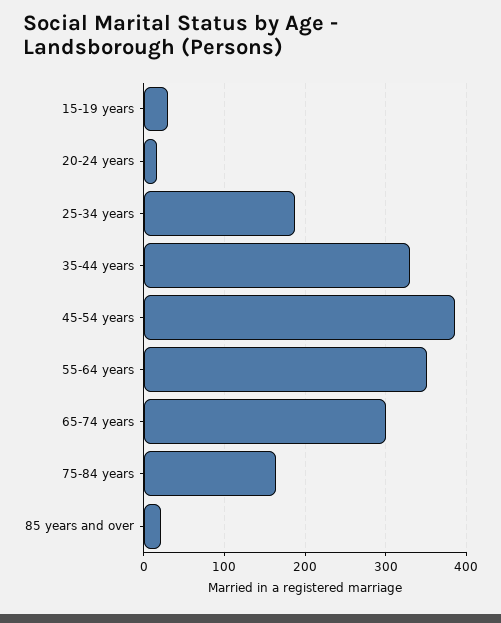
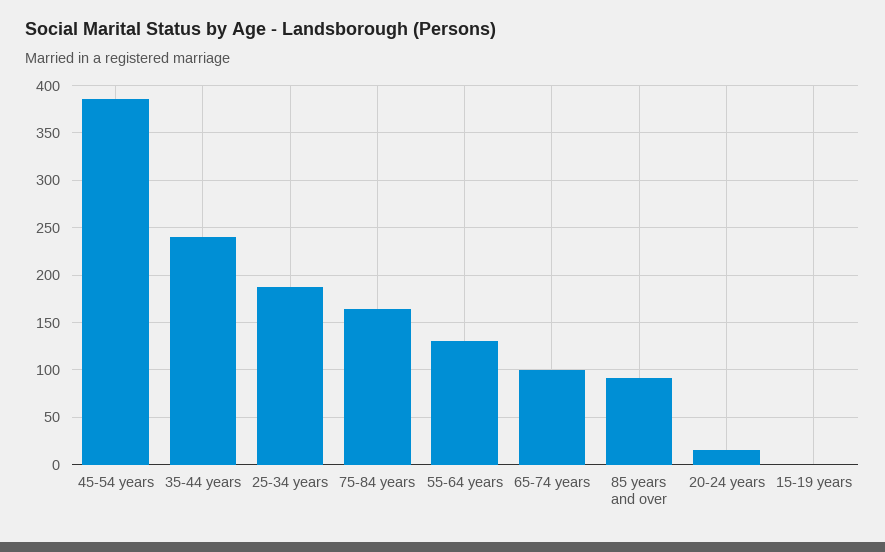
  {
-   "15-19 years": 30,
+   "15-19 years": 0,
    "20-24 years": 20,
    "25-34 years": 190,
-   "35-44 years": 330,
+   "35-44 years": 240,
    "45-54 years": 390,
-   "55-64 years": 350,
+   "55-64 years": 130,
-   "65-74 years": 300,
+   "65-74 years": 100,
    "75-84 years": 160,
-   "85 years and over": 20
+   "85 years and over": 90
  }

